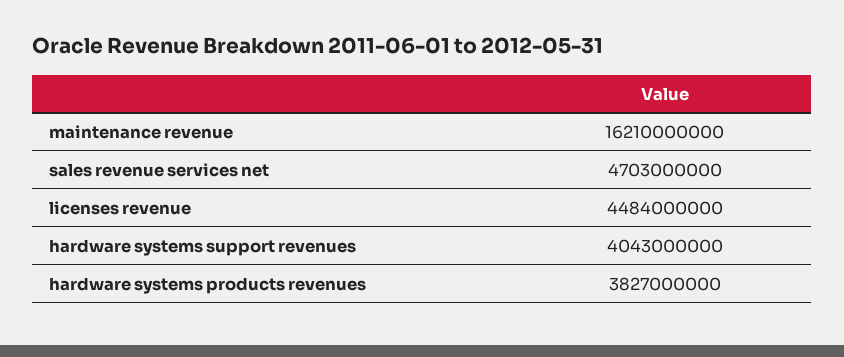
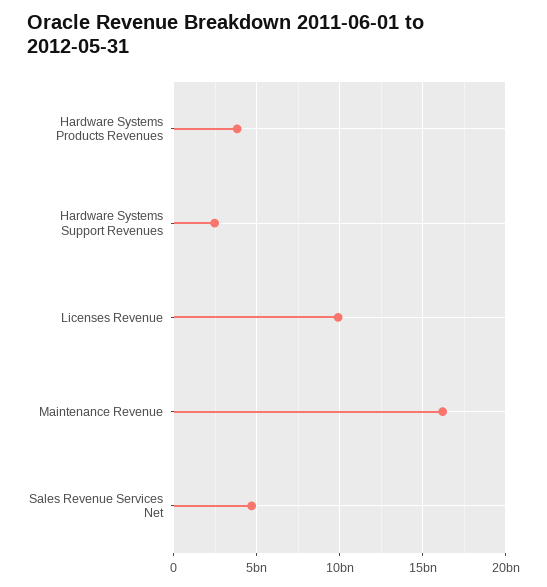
  {
    "maintenance revenue": 16210000000,
    "sales revenue services net": 4703000000,
-   "licenses revenue": 4484000000,
+   "licenses revenue": 10000000000,
-   "hardware systems support revenues": 4043000000,
+   "hardware systems support revenues": 2500000000,
    "hardware systems products revenues": 3827000000
  }

